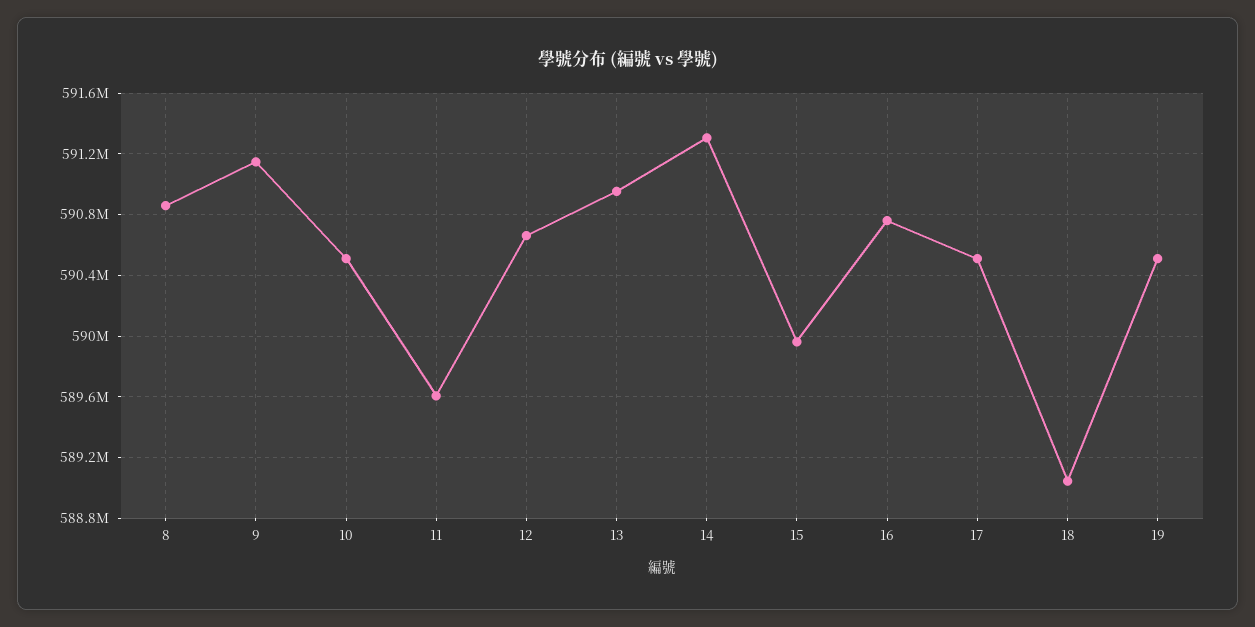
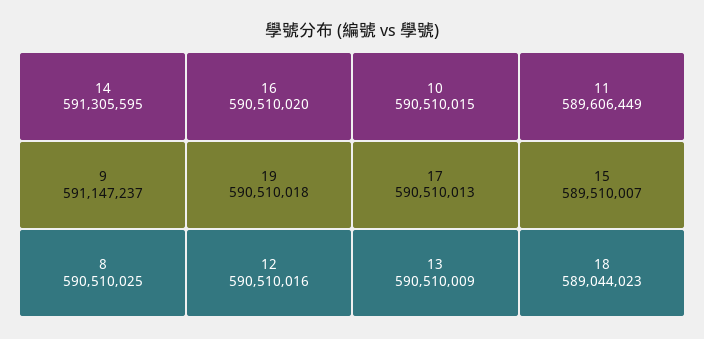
  {
-   "8": 590850000,
+   "8": 590510025,
    "9": 591147237,
    "10": 590510015,
    "11": 589606449,
-   "12": 590650000,
+   "12": 590510016,
-   "13": 590950000,
+   "13": 590510009,
    "14": 591305595,
-   "15": 589950000,
+   "15": 589510007,
-   "16": 590750000,
+   "16": 590510020,
    "17": 590510013,
    "18": 589044023,
    "19": 590510018
  }

